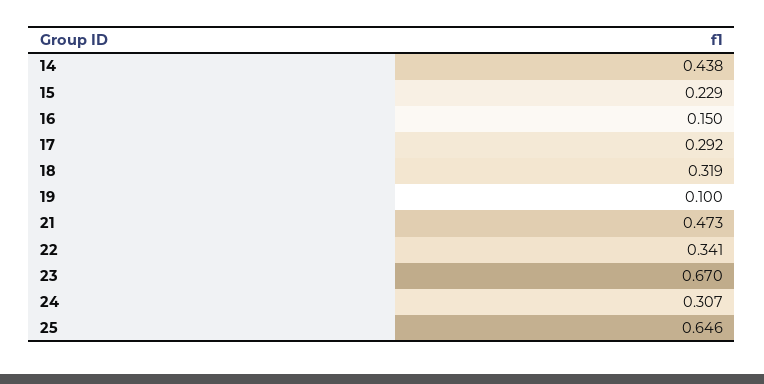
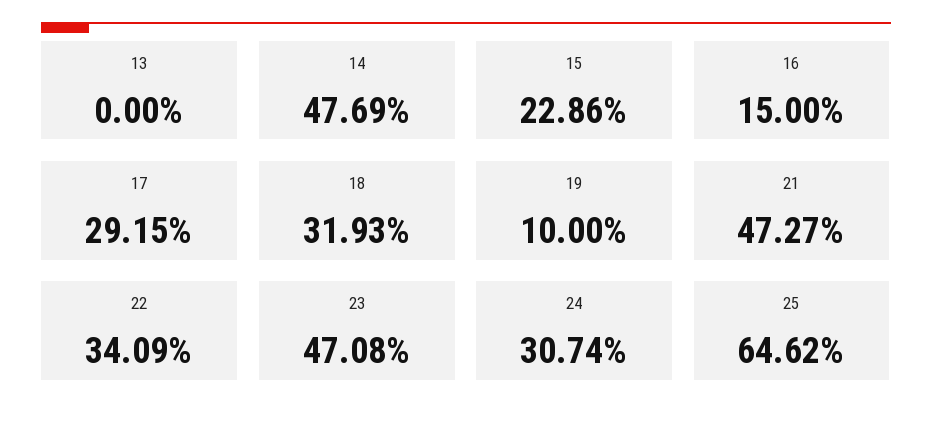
  {
-   "14": 0.438,
+   "14": 0.4769,
    "15": 0.2286,
    "16": 0.15,
    "17": 0.2915,
    "18": 0.3193,
    "19": 0.1,
    "21": 0.4727,
    "22": 0.3409,
-   "23": 0.67,
+   "23": 0.4708,
    "24": 0.3074,
-   "25": 0.6462
+   "25": 0.6462,
+   "13": 0
  }

